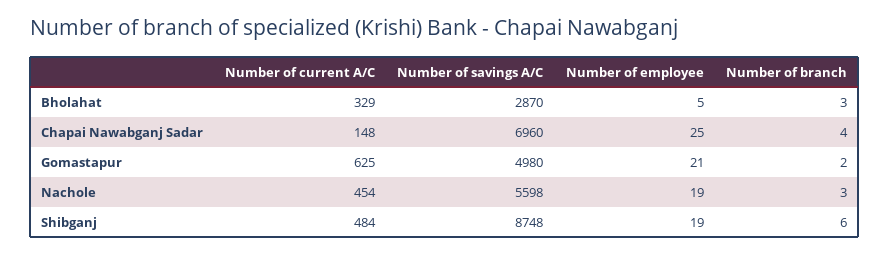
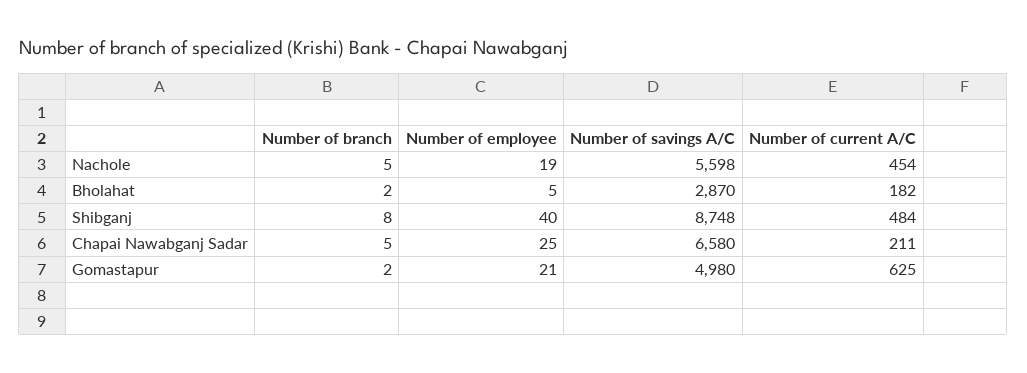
  {
    "Number of current A/C": {
-     "Bholahat": 329,
+     "Bholahat": 182,
-     "Chapai Nawabganj Sadar": 148,
+     "Chapai Nawabganj Sadar": 211,
      "Gomastapur": 625,
      "Nachole": 454,
      "Shibganj": 484
    },
    "Number of savings A/C": {
      "Bholahat": 2870,
-     "Chapai Nawabganj Sadar": 6960,
+     "Chapai Nawabganj Sadar": 6580,
      "Gomastapur": 4980,
      "Nachole": 5598,
      "Shibganj": 8748
    },
    "Number of employee": {
      "Bholahat": 5,
      "Chapai Nawabganj Sadar": 25,
      "Gomastapur": 21,
      "Nachole": 19,
-     "Shibganj": 19
+     "Shibganj": 40
    },
    "Number of branch": {
-     "Bholahat": 3,
+     "Bholahat": 2,
-     "Chapai Nawabganj Sadar": 4,
+     "Chapai Nawabganj Sadar": 5,
      "Gomastapur": 2,
-     "Nachole": 3,
+     "Nachole": 5,
-     "Shibganj": 6
+     "Shibganj": 8
    }
  }

